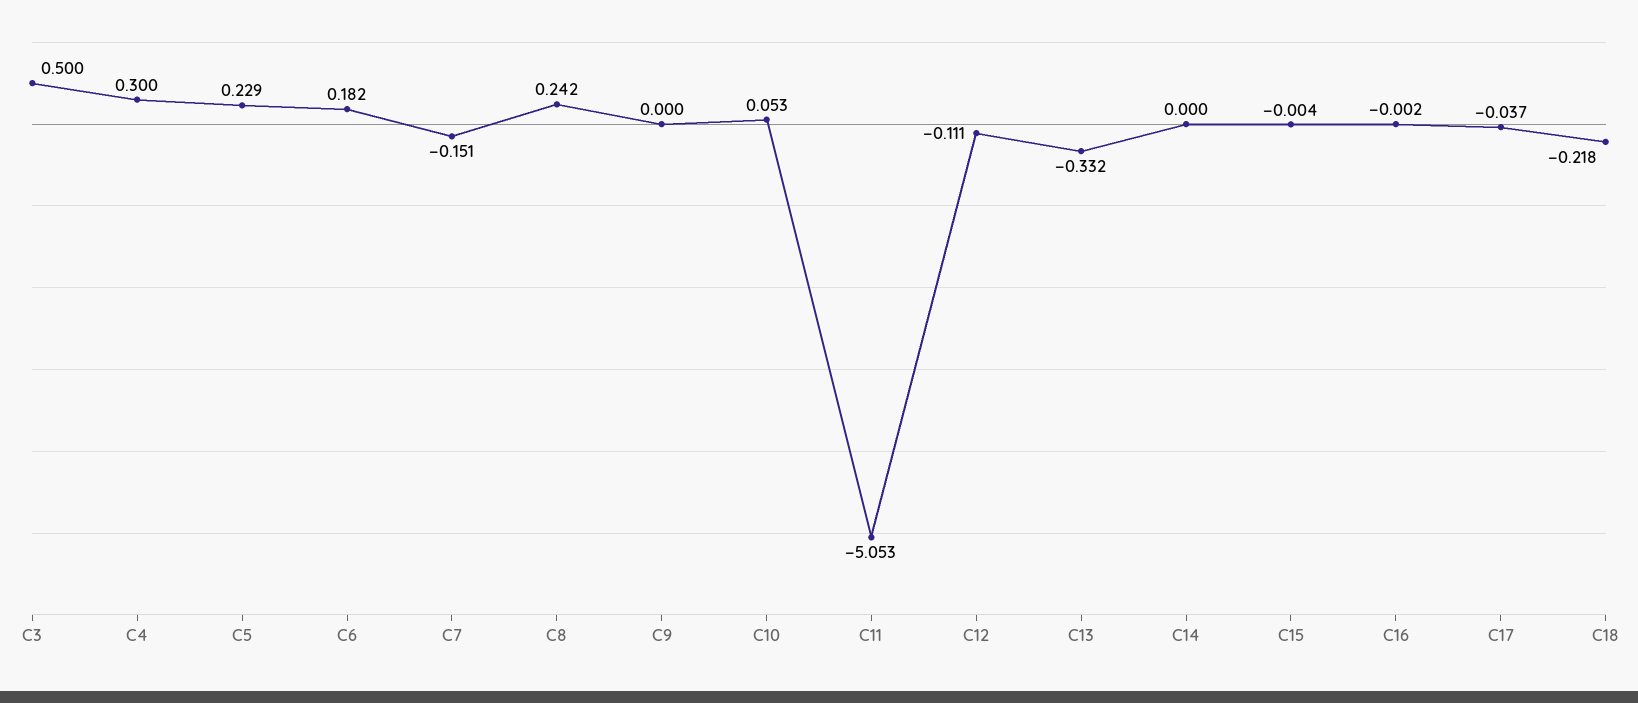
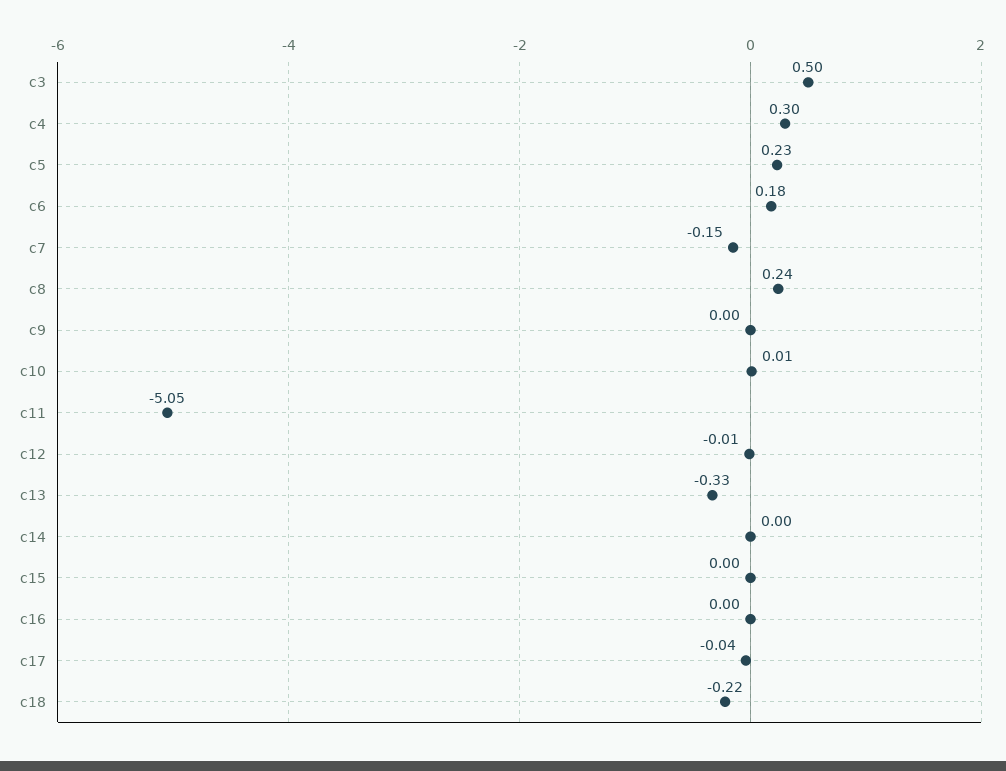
  {
    "C3": 0.5,
    "C4": 0.3,
    "C5": 0.229,
    "C6": 0.182,
    "C7": -0.151,
    "C8": 0.242,
    "C9": 0,
-   "C10": 0.053,
+   "C10": 0.01,
    "C11": -5.053,
-   "C12": -0.111,
+   "C12": -0.01,
    "C13": -0.332,
    "C14": 0,
    "C15": -0.004,
    "C16": -0.002,
    "C17": -0.037,
    "C18": -0.218
  }

